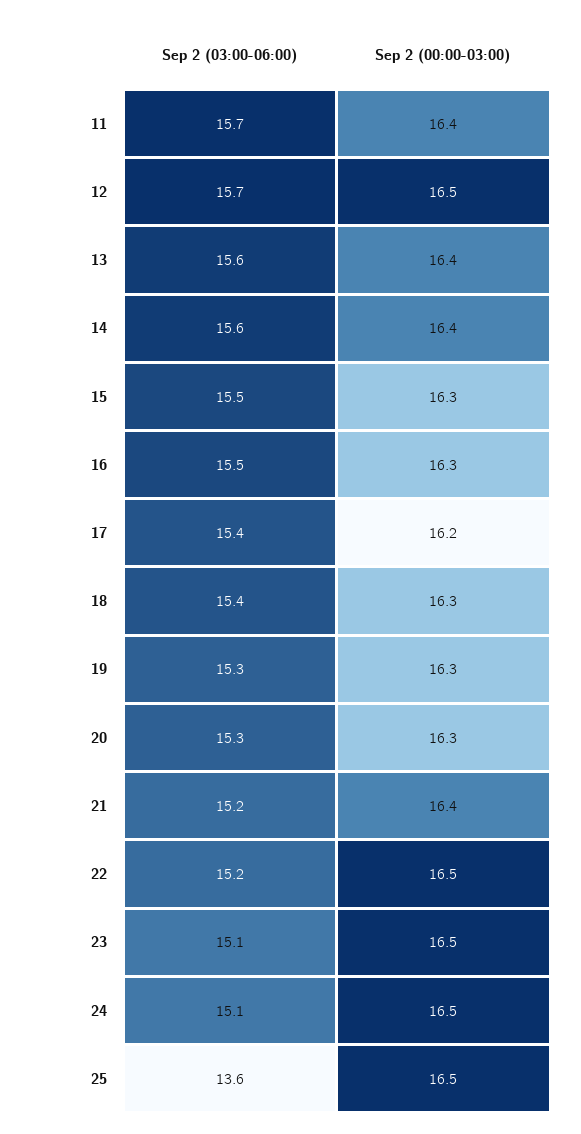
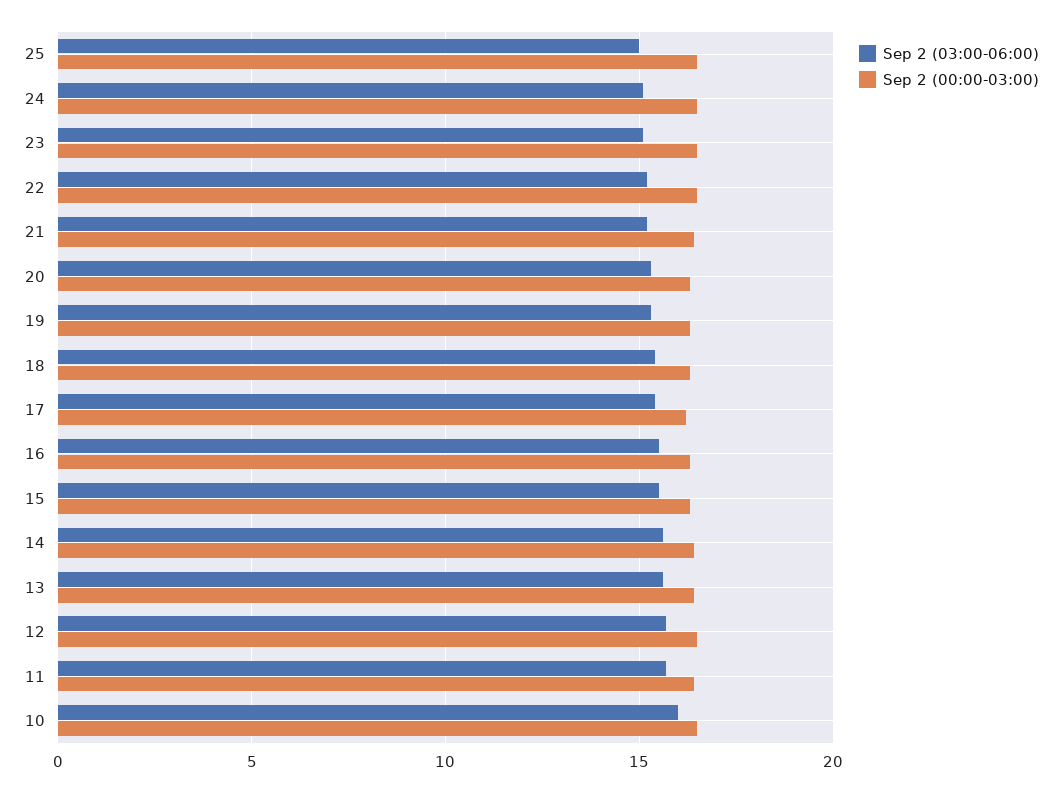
  {
    "Sep 2 (03:00-06:00)": {
      "11": 15.7,
      "12": 15.7,
      "13": 15.6,
      "14": 15.6,
      "15": 15.5,
      "16": 15.5,
      "17": 15.4,
      "18": 15.4,
      "19": 15.3,
      "20": 15.3,
      "21": 15.2,
      "22": 15.2,
      "23": 15.1,
      "24": 15.1,
-     "25": 13.6
+     "25": 15,
+     "10": 16
    },
    "Sep 2 (00:00-03:00)": {
      "11": 16.4,
      "12": 16.5,
      "13": 16.4,
      "14": 16.4,
      "15": 16.3,
      "16": 16.3,
      "17": 16.2,
      "18": 16.3,
      "19": 16.3,
      "20": 16.3,
      "21": 16.4,
      "22": 16.5,
      "23": 16.5,
      "24": 16.5,
-     "25": 16.5
+     "25": 16.5,
+     "10": 16.5
    }
  }

